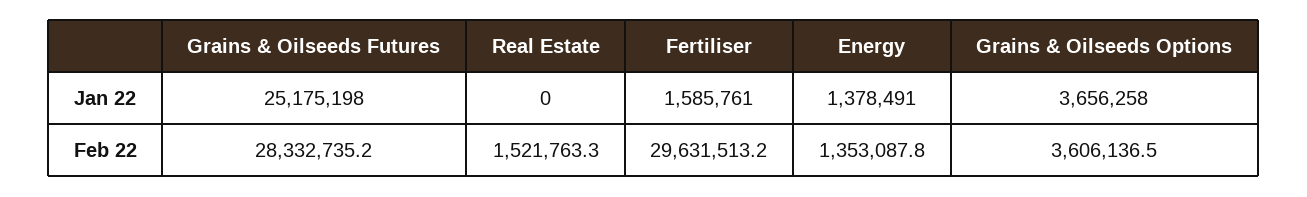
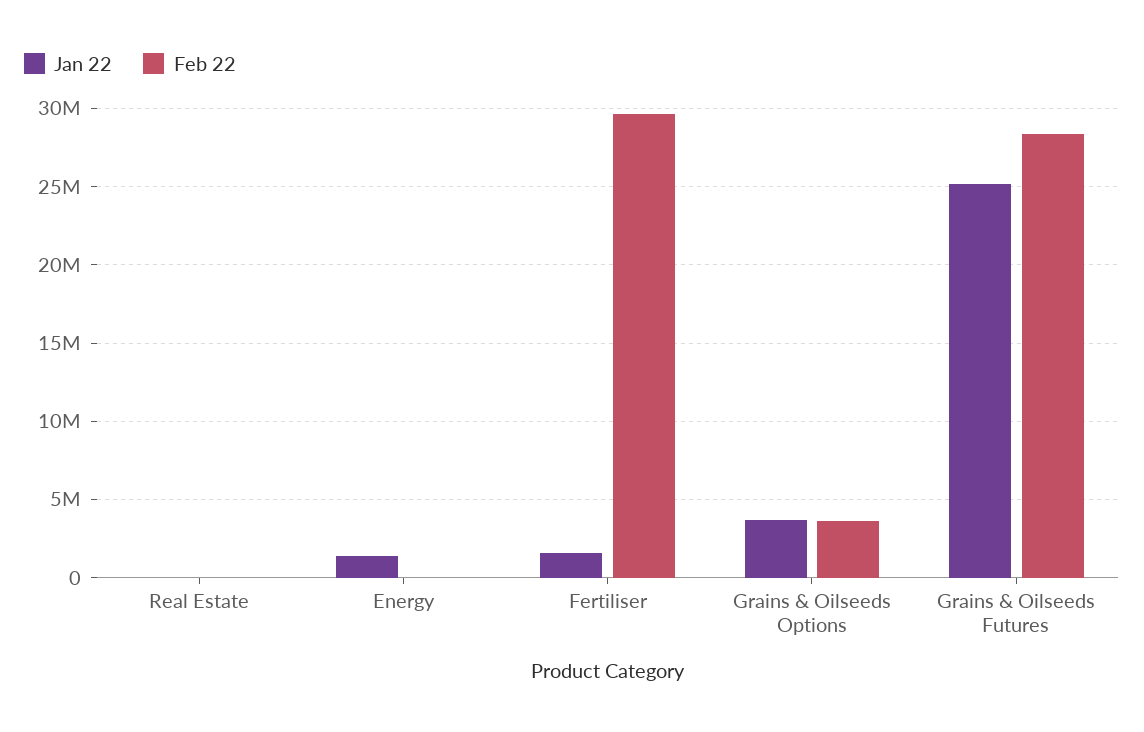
  {
    "Jan 22": {
      "Grains & Oilseeds Futures": 25175198,
      "Real Estate": 0,
      "Fertiliser": 1585761,
      "Energy": 1378491,
      "Grains & Oilseeds Options": 3656258
    },
    "Feb 22": {
      "Grains & Oilseeds Futures": 28332735.2,
-     "Real Estate": 1521763.3,
+     "Real Estate": 0,
      "Fertiliser": 29631513.2,
-     "Energy": 1353087.8,
+     "Energy": 0,
      "Grains & Oilseeds Options": 3606136.5
    }
  }

